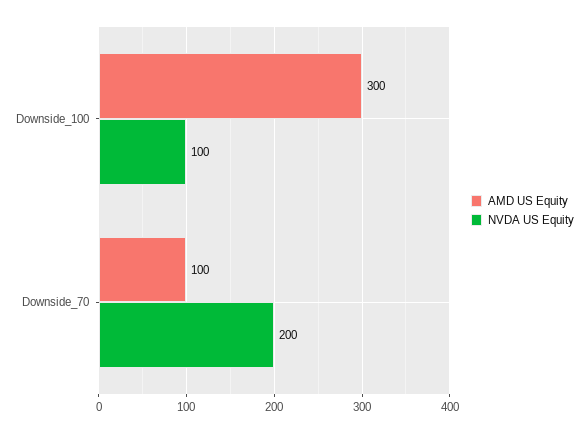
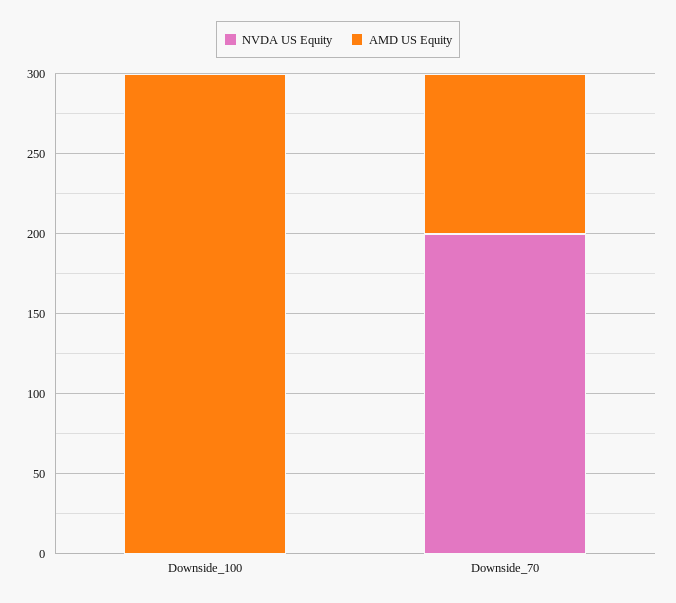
  {
    "AMD US Equity": {
      "Downside_100": 300,
      "Downside_70": 100
    },
    "NVDA US Equity": {
-     "Downside_100": 100,
+     "Downside_100": 0,
      "Downside_70": 200
    }
  }

